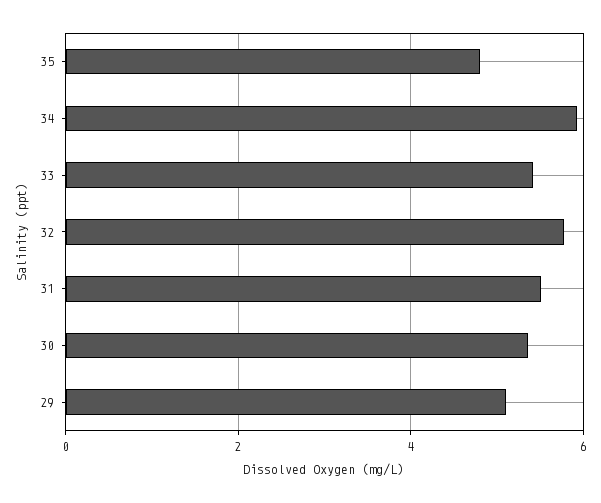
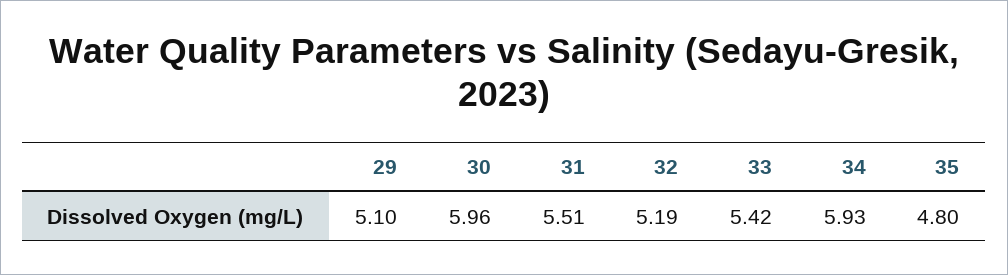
  {
    "35": 4.8,
    "34": 5.93,
    "33": 5.42,
-   "32": 5.8,
+   "32": 5.19,
    "31": 5.51,
-   "30": 5.4,
+   "30": 5.96,
    "29": 5.1
  }

